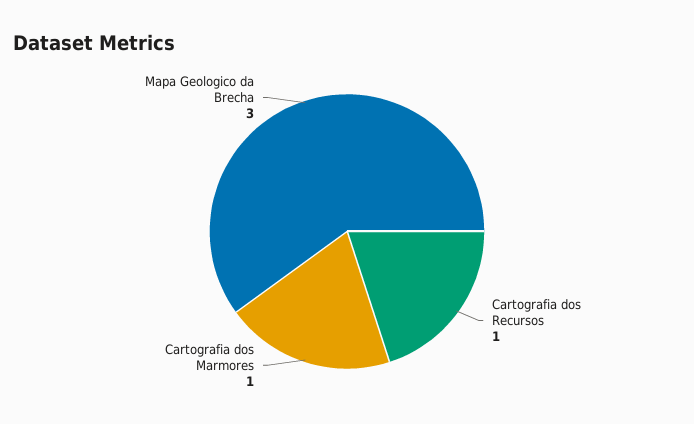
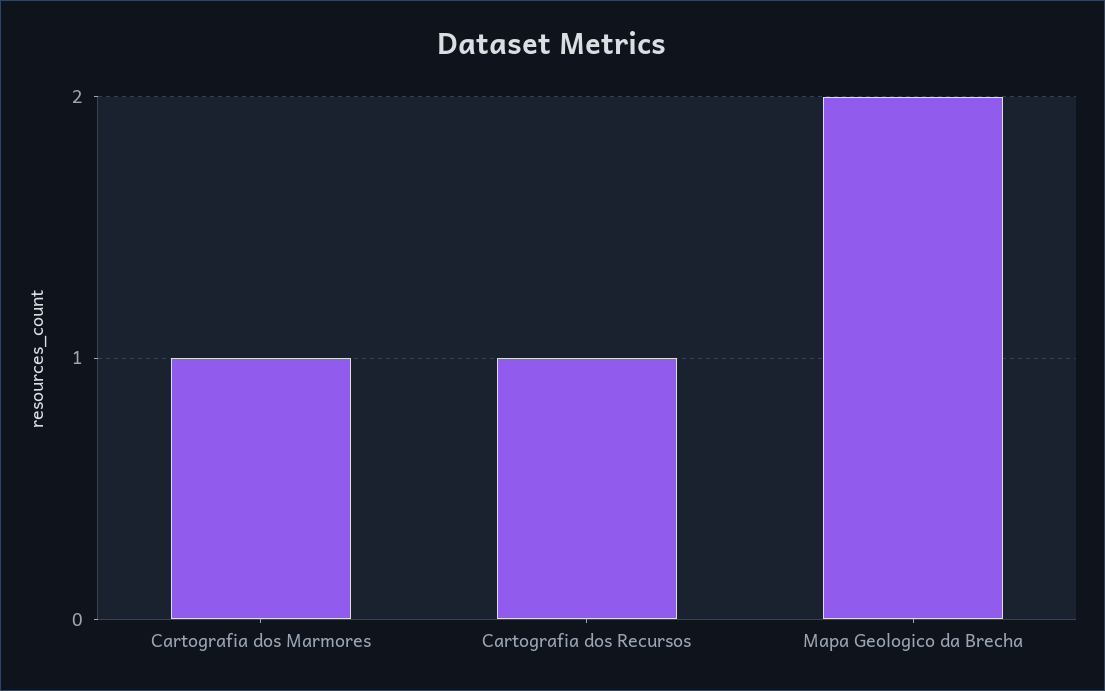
  {
    "Cartografia dos Recursos": 1,
    "Cartografia dos Marmores": 1,
-   "Mapa Geologico da Brecha": 3
+   "Mapa Geologico da Brecha": 2
  }

